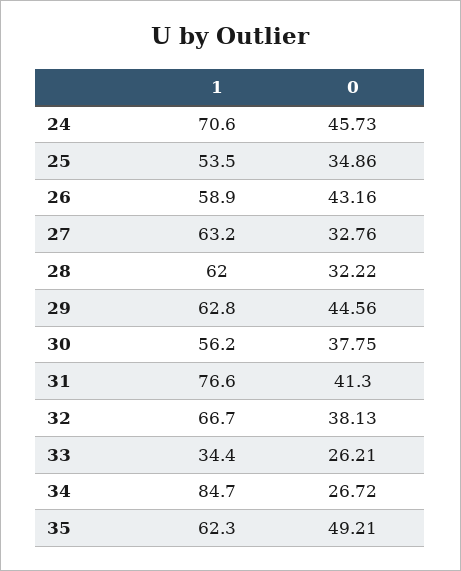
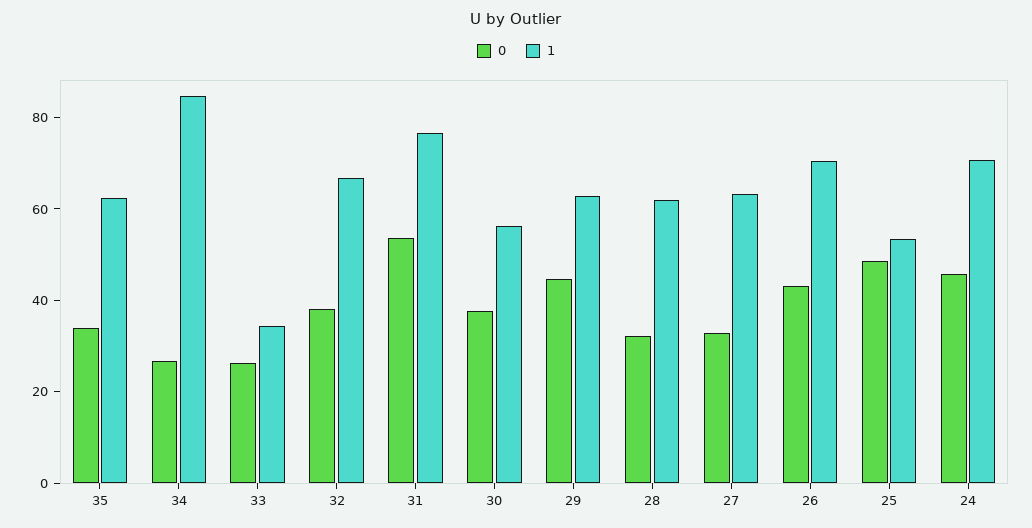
  {
    "1": {
      "24": 70.6,
      "25": 53.5,
-     "26": 58.9,
+     "26": 70,
      "27": 63.2,
      "28": 62,
      "29": 62.8,
      "30": 56.2,
      "31": 76.6,
      "32": 66.7,
      "33": 34.4,
      "34": 84.7,
      "35": 62.3
    },
    "0": {
      "24": 45.73,
-     "25": 34.86,
+     "25": 50,
      "26": 43.16,
      "27": 32.76,
      "28": 32.22,
      "29": 44.56,
      "30": 37.75,
-     "31": 41.3,
+     "31": 55,
      "32": 38.13,
      "33": 26.21,
      "34": 26.72,
-     "35": 49.21
+     "35": 35
    }
  }

